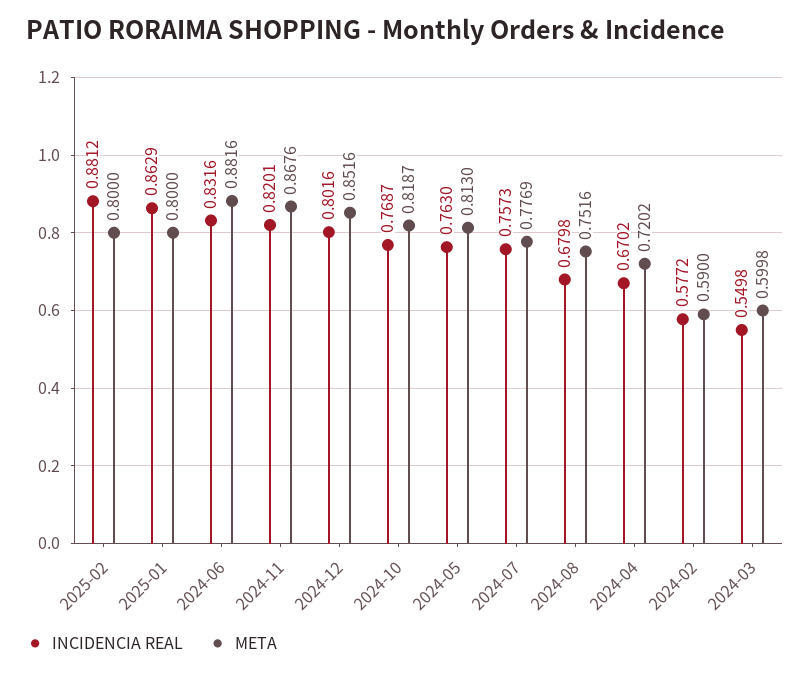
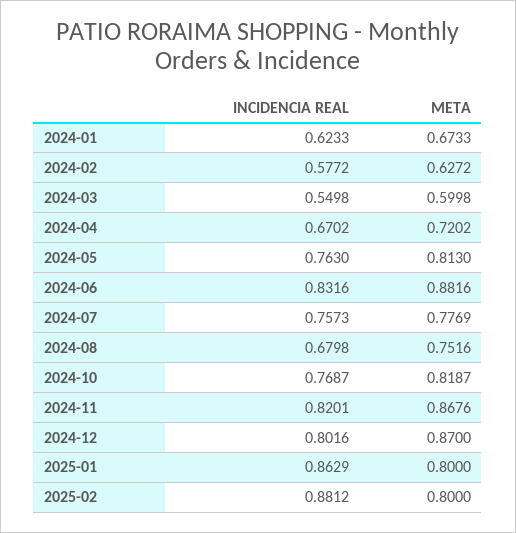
  {
    "INCIDENCIA REAL": {
      "2025-02": 0.8812,
      "2025-01": 0.8629,
      "2024-06": 0.8316,
      "2024-11": 0.8201,
      "2024-12": 0.8016,
      "2024-10": 0.7687,
      "2024-05": 0.763,
      "2024-07": 0.7573,
      "2024-08": 0.6798,
      "2024-04": 0.6702,
      "2024-02": 0.5772,
-     "2024-03": 0.5498
+     "2024-03": 0.5498,
+     "2024-01": 0.6233
    },
    "META": {
      "2025-02": 0.8,
      "2025-01": 0.8,
      "2024-06": 0.8816,
      "2024-11": 0.8676,
-     "2024-12": 0.8516,
+     "2024-12": 0.87,
      "2024-10": 0.8187,
      "2024-05": 0.813,
      "2024-07": 0.7769,
      "2024-08": 0.7516,
      "2024-04": 0.7202,
-     "2024-02": 0.59,
+     "2024-02": 0.6272,
-     "2024-03": 0.5998
+     "2024-03": 0.5998,
+     "2024-01": 0.6733
    }
  }

